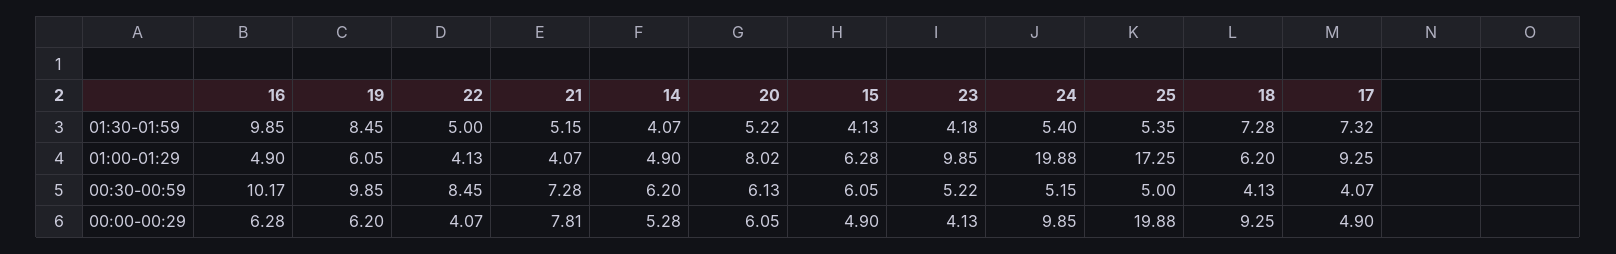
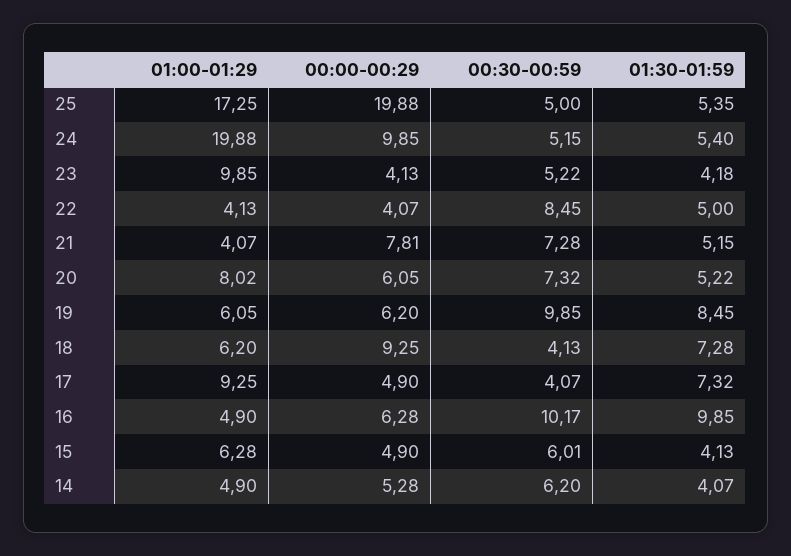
  {
    "16": {
      "01:30-01:59": 9.85,
      "01:00-01:29": 4.9,
      "00:30-00:59": 10.17,
      "00:00-00:29": 6.28
    },
    "19": {
      "01:30-01:59": 8.45,
      "01:00-01:29": 6.05,
      "00:30-00:59": 9.85,
      "00:00-00:29": 6.2
    },
    "22": {
      "01:30-01:59": 5,
      "01:00-01:29": 4.13,
      "00:30-00:59": 8.45,
      "00:00-00:29": 4.07
    },
    "21": {
      "01:30-01:59": 5.15,
      "01:00-01:29": 4.07,
      "00:30-00:59": 7.28,
      "00:00-00:29": 7.81
    },
    "14": {
      "01:30-01:59": 4.07,
      "01:00-01:29": 4.9,
      "00:30-00:59": 6.2,
      "00:00-00:29": 5.28
    },
    "20": {
      "01:30-01:59": 5.22,
      "01:00-01:29": 8.02,
-     "00:30-00:59": 6.13,
+     "00:30-00:59": 7.32,
      "00:00-00:29": 6.05
    },
    "15": {
      "01:30-01:59": 4.13,
      "01:00-01:29": 6.28,
-     "00:30-00:59": 6.05,
+     "00:30-00:59": 6.01,
      "00:00-00:29": 4.9
    },
    "23": {
      "01:30-01:59": 4.18,
      "01:00-01:29": 9.85,
      "00:30-00:59": 5.22,
      "00:00-00:29": 4.13
    },
    "24": {
      "01:30-01:59": 5.4,
      "01:00-01:29": 19.88,
      "00:30-00:59": 5.15,
      "00:00-00:29": 9.85
    },
    "25": {
      "01:30-01:59": 5.35,
      "01:00-01:29": 17.25,
      "00:30-00:59": 5,
      "00:00-00:29": 19.88
    },
    "18": {
      "01:30-01:59": 7.28,
      "01:00-01:29": 6.2,
      "00:30-00:59": 4.13,
      "00:00-00:29": 9.25
    },
    "17": {
      "01:30-01:59": 7.32,
      "01:00-01:29": 9.25,
      "00:30-00:59": 4.07,
      "00:00-00:29": 4.9
    }
  }

